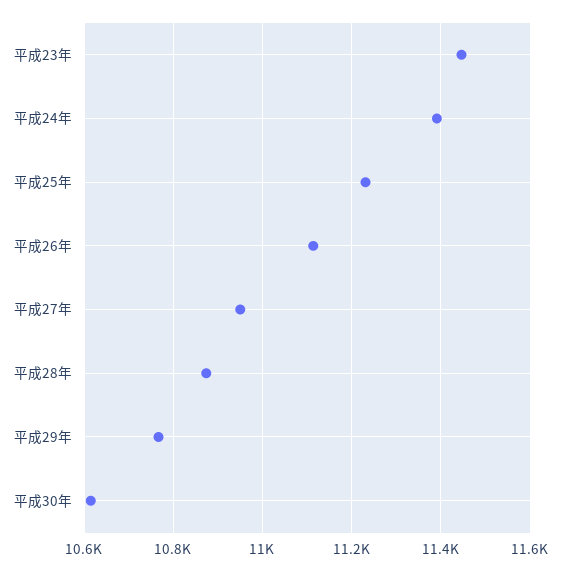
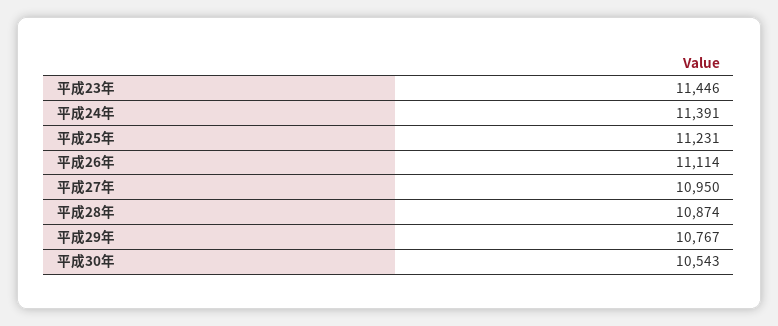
  {
    "平成23年": 11446,
    "平成24年": 11391,
    "平成25年": 11231,
    "平成26年": 11114,
    "平成27年": 10950,
    "平成28年": 10874,
    "平成29年": 10767,
-   "平成30年": 10620
+   "平成30年": 10543
  }

